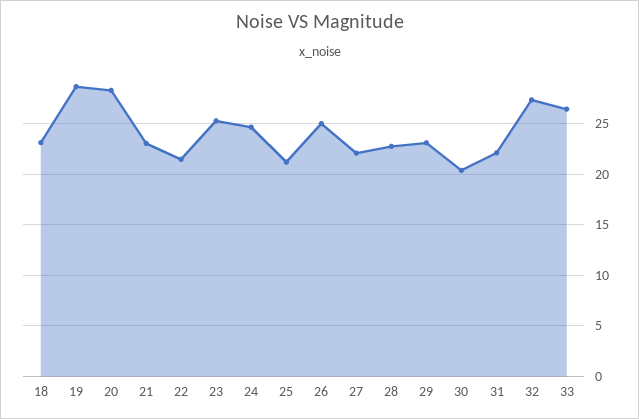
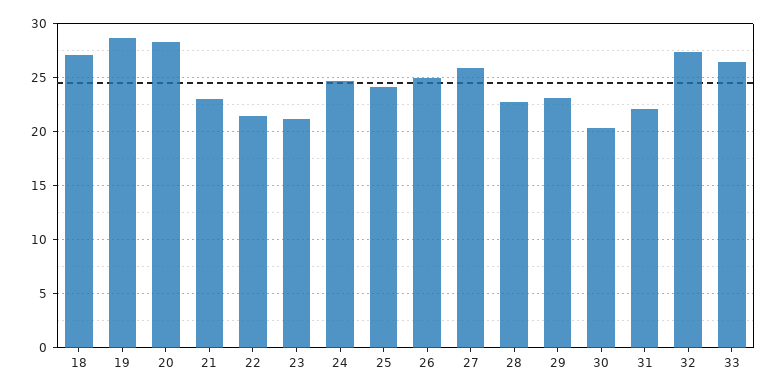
  {
-   "18": 23,
+   "18": 27,
    "19": 29,
    "20": 28,
    "21": 23,
    "22": 21,
-   "23": 25,
+   "23": 21,
    "24": 25,
-   "25": 21,
+   "25": 24,
    "26": 25,
-   "27": 22,
+   "27": 26,
    "28": 23,
    "29": 23,
    "30": 20,
    "31": 22,
    "32": 27,
    "33": 26
  }

